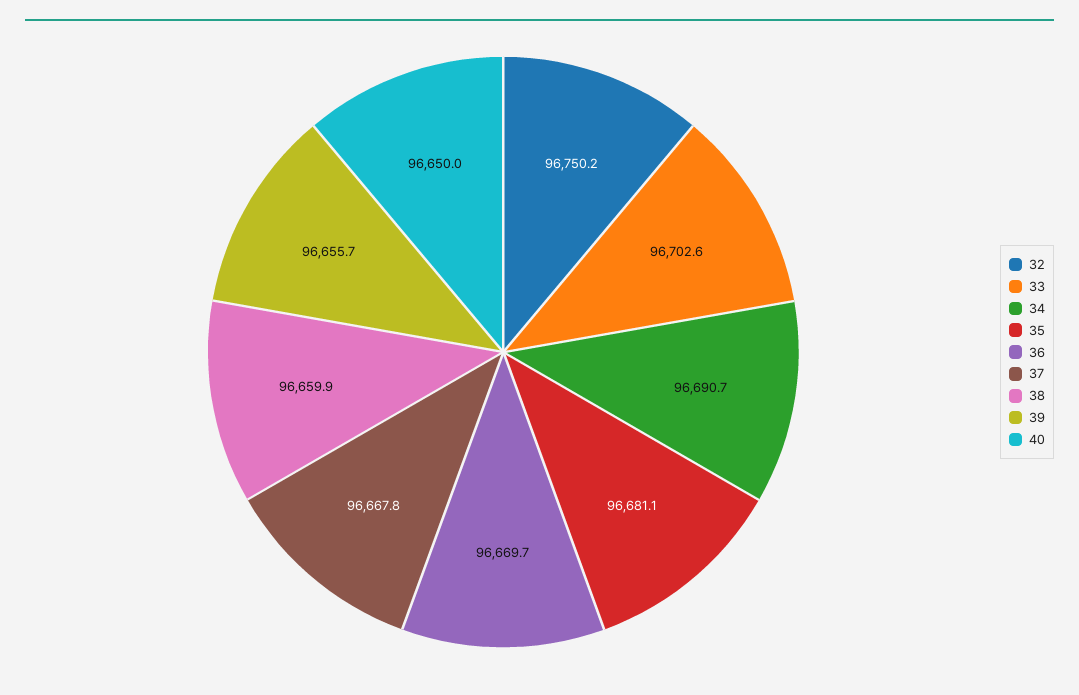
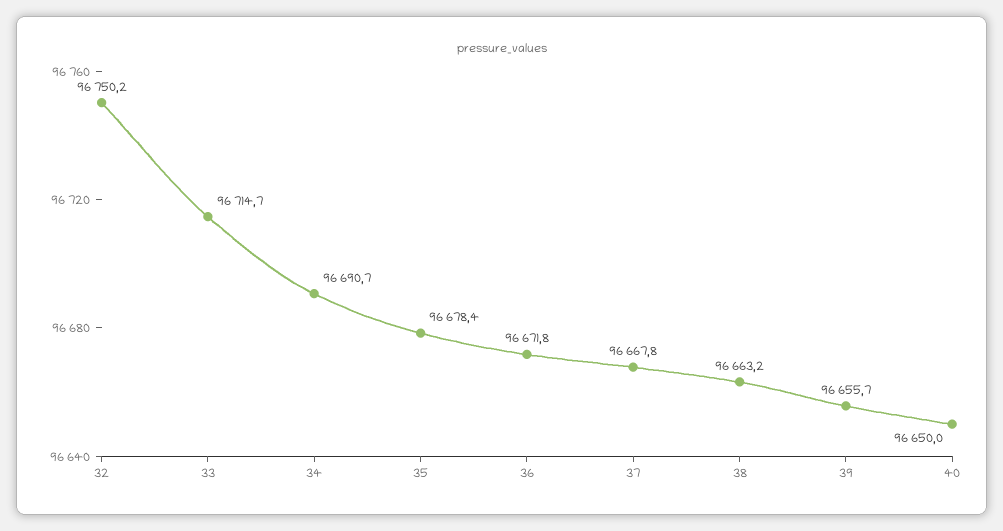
  {
    "32": 96750.2,
-   "33": 96702.6,
+   "33": 96714.7,
    "34": 96690.7,
-   "35": 96681.1,
+   "35": 96678.4,
-   "36": 96669.7,
+   "36": 96671.8,
    "37": 96667.8,
-   "38": 96659.9,
+   "38": 96663.2,
    "39": 96655.7,
    "40": 96650
  }

